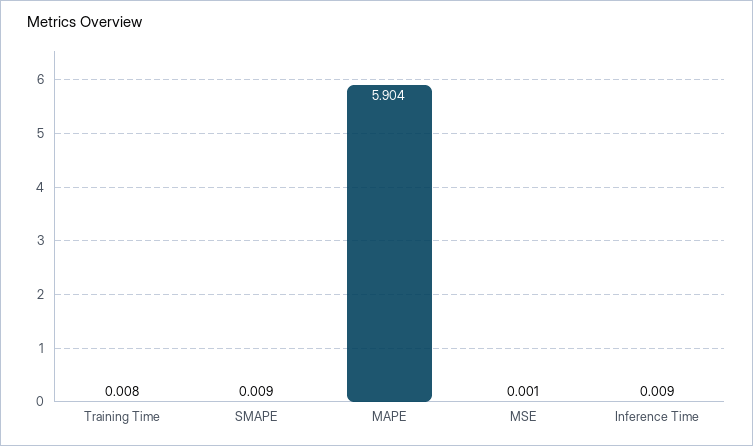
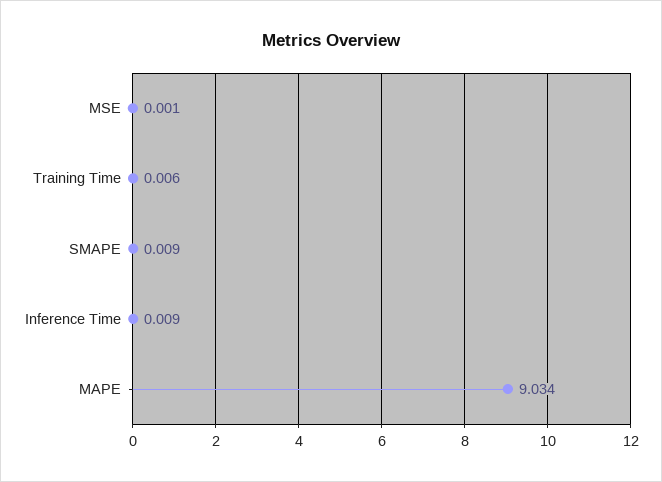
  {
-   "Training Time": 0.008,
+   "Training Time": 0.006,
    "SMAPE": 0.009,
-   "MAPE": 5.904,
+   "MAPE": 9.034,
    "MSE": 0.001,
    "Inference Time": 0.009
  }

